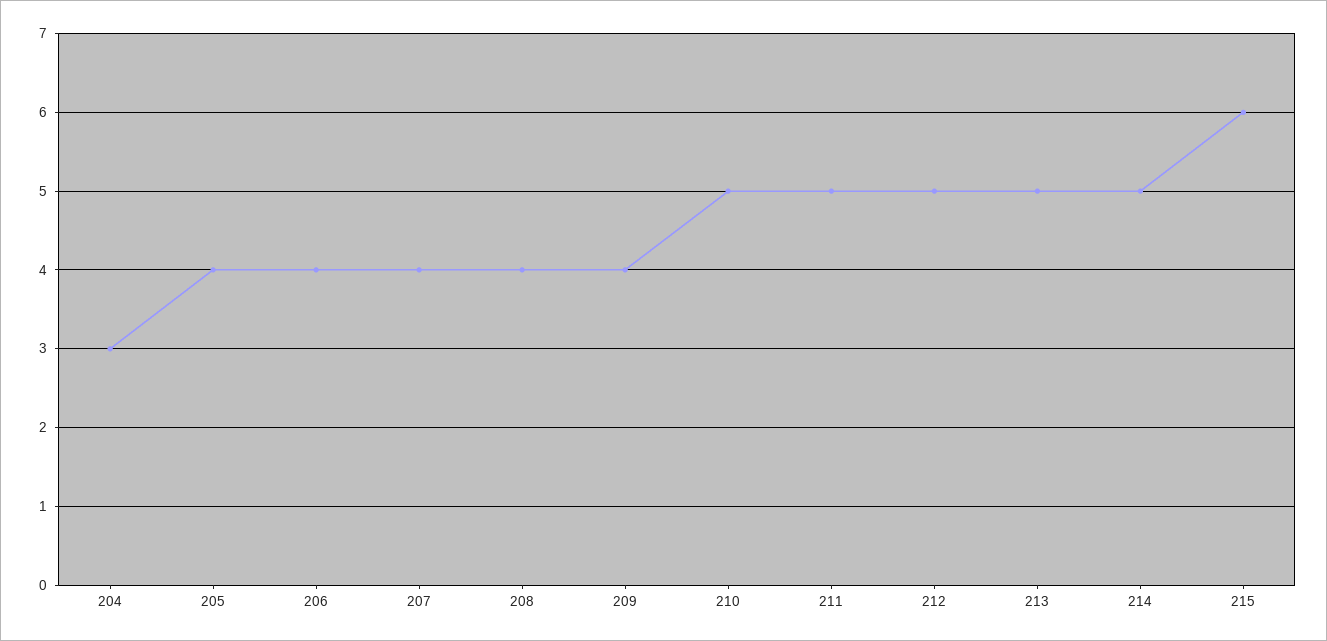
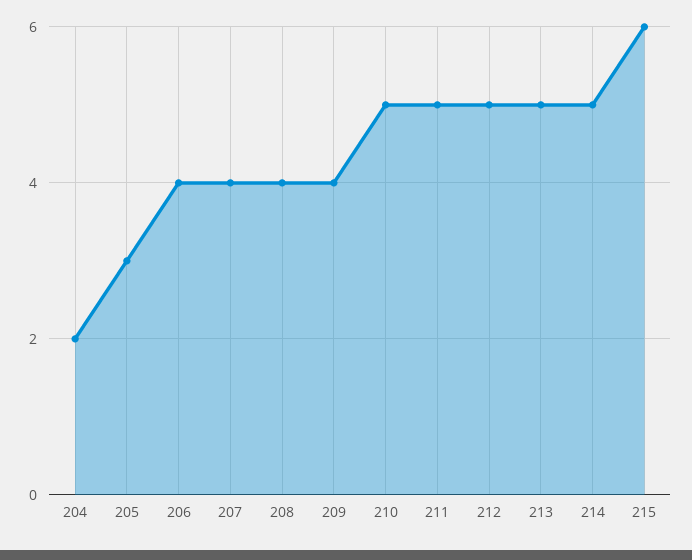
  {
-   "204": 3,
+   "204": 2,
-   "205": 4,
+   "205": 3,
    "206": 4,
    "207": 4,
    "208": 4,
    "209": 4,
    "210": 5,
    "211": 5,
    "212": 5,
    "213": 5,
    "214": 5,
    "215": 6
  }

